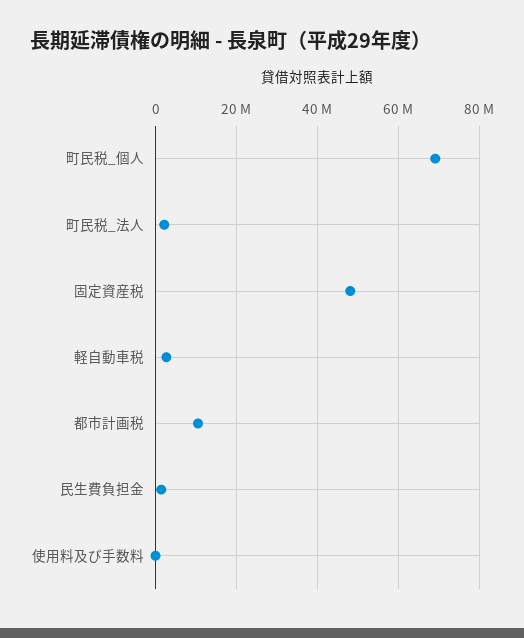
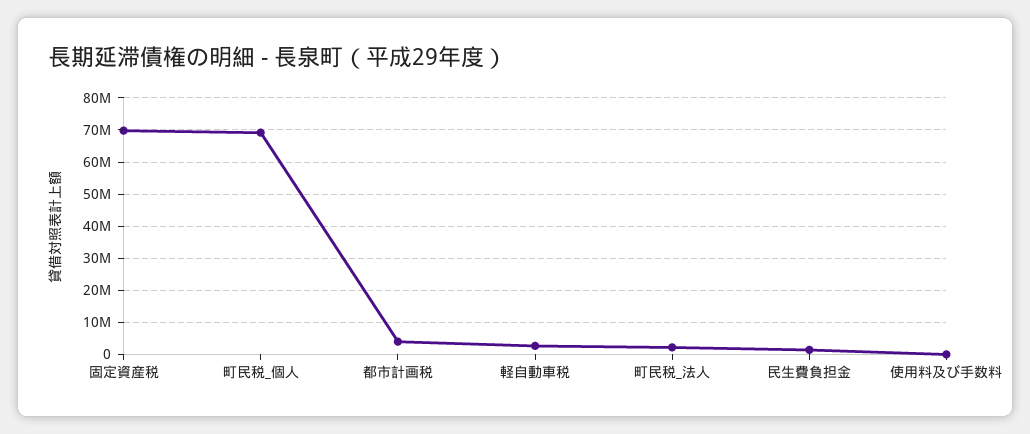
  {
    "町民税_個人": 70000000,
    "町民税_法人": 2000000,
-   "固定資産税": 48000000,
+   "固定資産税": 70000000,
    "軽自動車税": 2000000,
-   "都市計画税": 10000000,
+   "都市計画税": 4000000,
    "民生費負担金": 2000000,
    "使用料及び手数料": 0
  }

